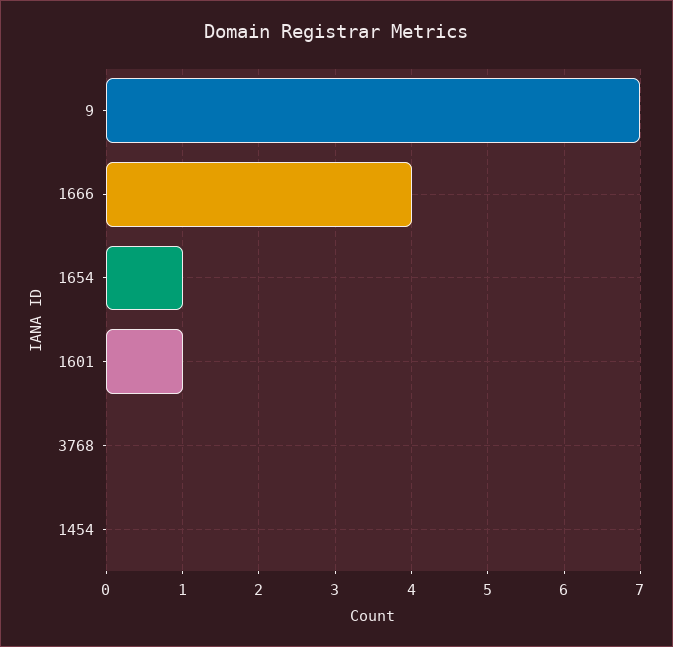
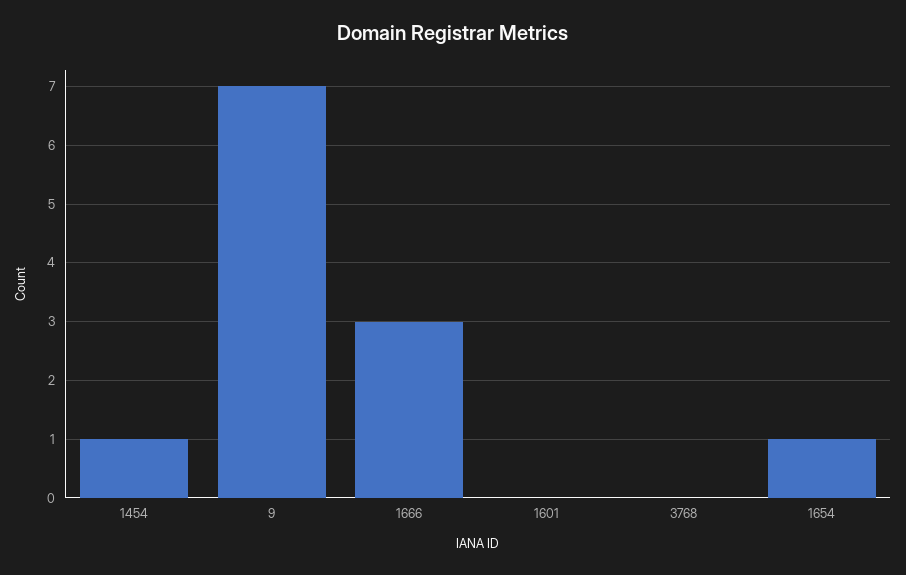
  {
    "9": 7,
-   "1666": 4,
+   "1666": 3,
    "1654": 1,
-   "1601": 1,
+   "1601": 0,
    "3768": 0,
-   "1454": 0
+   "1454": 1
  }

